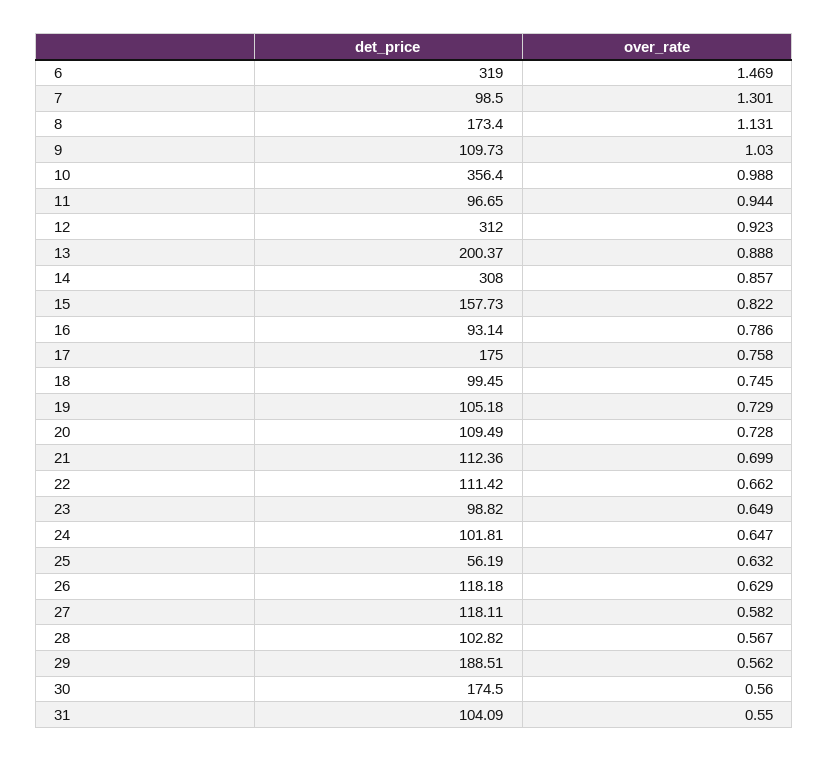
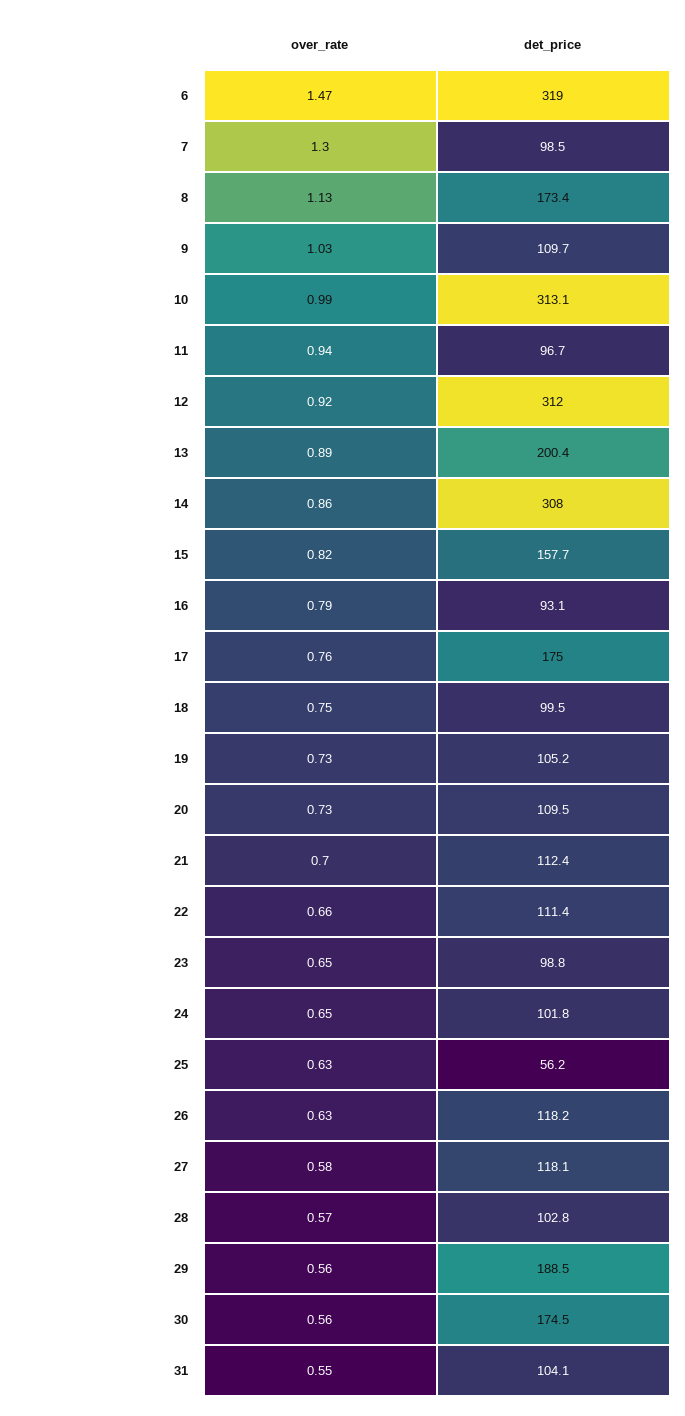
  {
    "det_price": {
      "6": 319,
      "7": 98.5,
      "8": 173.4,
      "9": 109.73,
-     "10": 356.4,
+     "10": 313.1,
      "11": 96.65,
      "12": 312,
      "13": 200.37,
      "14": 308,
      "15": 157.73,
      "16": 93.14,
      "17": 175,
      "18": 99.45,
      "19": 105.18,
      "20": 109.49,
      "21": 112.36,
      "22": 111.42,
      "23": 98.82,
      "24": 101.81,
      "25": 56.19,
      "26": 118.18,
      "27": 118.11,
      "28": 102.82,
      "29": 188.51,
      "30": 174.5,
      "31": 104.09
    },
    "over_rate": {
      "6": 1.469,
      "7": 1.301,
      "8": 1.131,
      "9": 1.03,
      "10": 0.988,
      "11": 0.944,
      "12": 0.923,
      "13": 0.888,
      "14": 0.857,
      "15": 0.822,
      "16": 0.786,
      "17": 0.758,
      "18": 0.745,
      "19": 0.729,
      "20": 0.728,
      "21": 0.699,
      "22": 0.662,
      "23": 0.649,
      "24": 0.647,
      "25": 0.632,
      "26": 0.629,
      "27": 0.582,
      "28": 0.567,
      "29": 0.562,
      "30": 0.56,
      "31": 0.55
    }
  }

